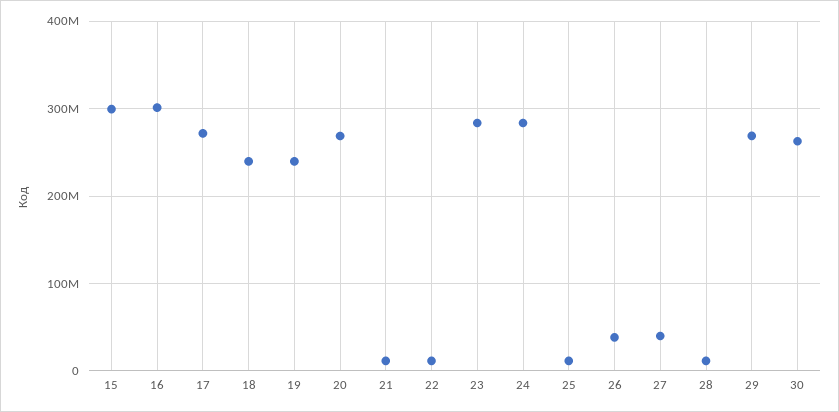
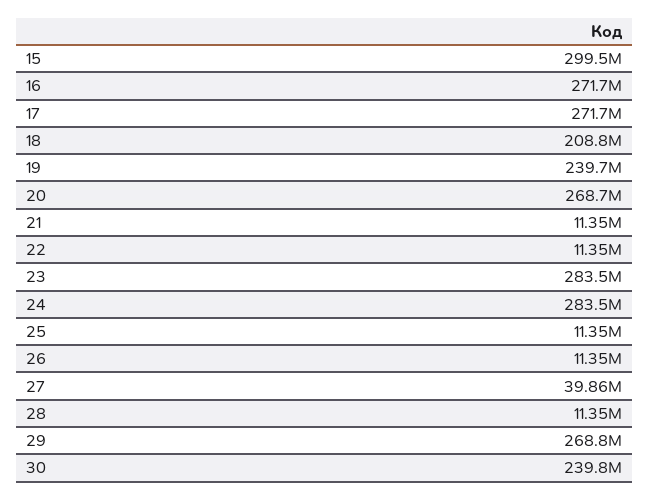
  {
    "15": 299500000,
-   "16": 300000000,
+   "16": 271700000,
    "17": 271700000,
-   "18": 240000000,
+   "18": 208800000,
    "19": 239700000,
    "20": 268700000,
    "21": 11350000,
    "22": 11350000,
    "23": 283500000,
    "24": 283500000,
    "25": 11350000,
-   "26": 40000000,
+   "26": 11350000,
    "27": 39860000,
    "28": 11350000,
    "29": 268800000,
-   "30": 260000000
+   "30": 239800000
  }

